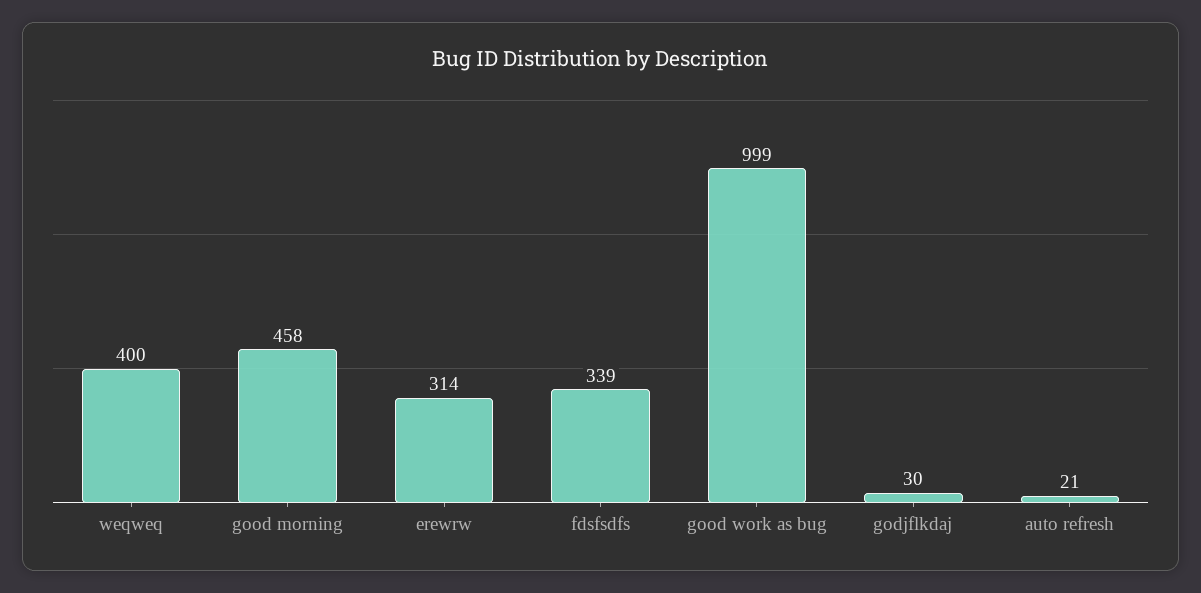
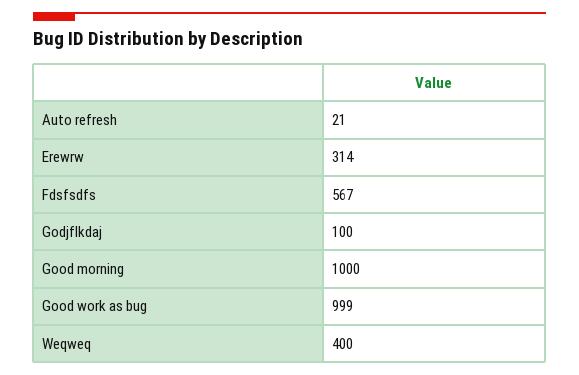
  {
    "weqweq": 400,
-   "good morning": 458,
+   "good morning": 1000,
    "erewrw": 314,
-   "fdsfsdfs": 339,
+   "fdsfsdfs": 567,
    "good work as bug": 999,
-   "godjflkdaj": 30,
+   "godjflkdaj": 100,
    "auto refresh": 21
  }

